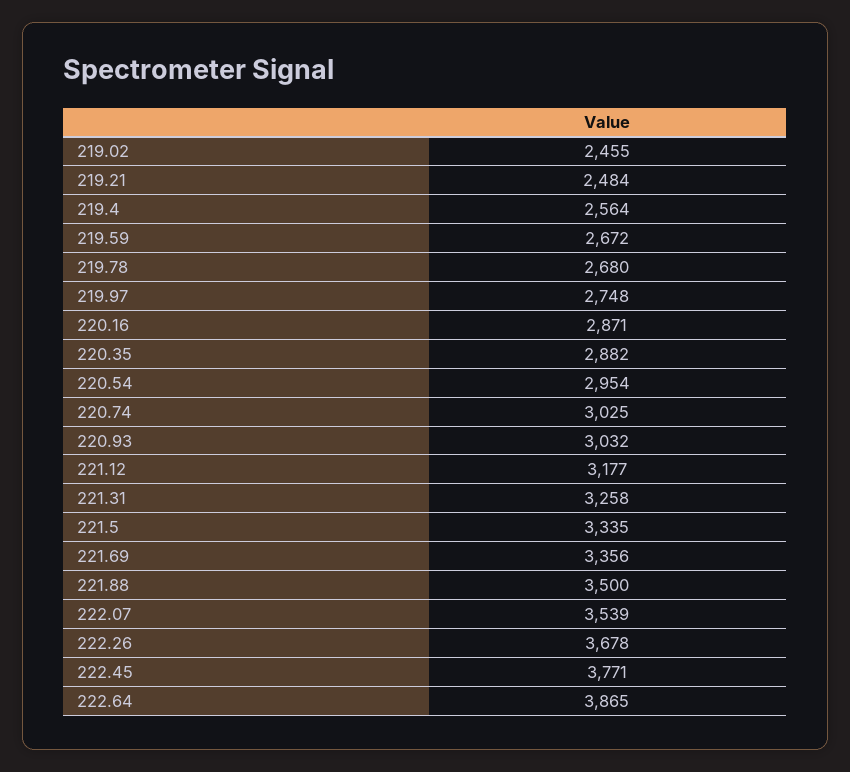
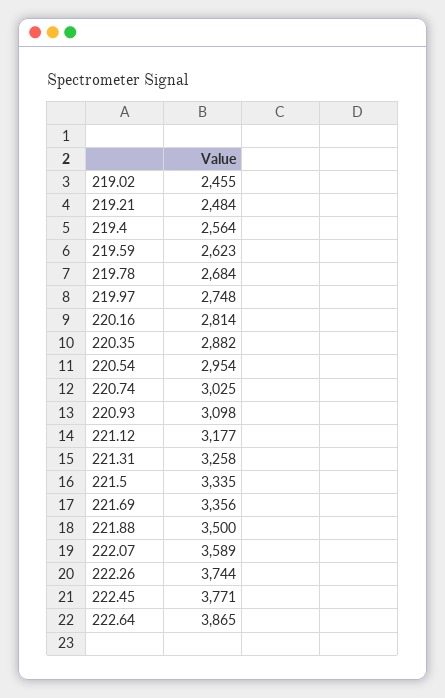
  {
    "219.02": 2455,
    "219.21": 2484,
    "219.4": 2564,
-   "219.59": 2672,
+   "219.59": 2623,
-   "219.78": 2680,
+   "219.78": 2684,
    "219.97": 2748,
-   "220.16": 2871,
+   "220.16": 2814,
    "220.35": 2882,
    "220.54": 2954,
    "220.74": 3025,
-   "220.93": 3032,
+   "220.93": 3098,
    "221.12": 3177,
    "221.31": 3258,
    "221.5": 3335,
    "221.69": 3356,
    "221.88": 3500,
-   "222.07": 3539,
+   "222.07": 3589,
-   "222.26": 3678,
+   "222.26": 3744,
    "222.45": 3771,
    "222.64": 3865
  }

